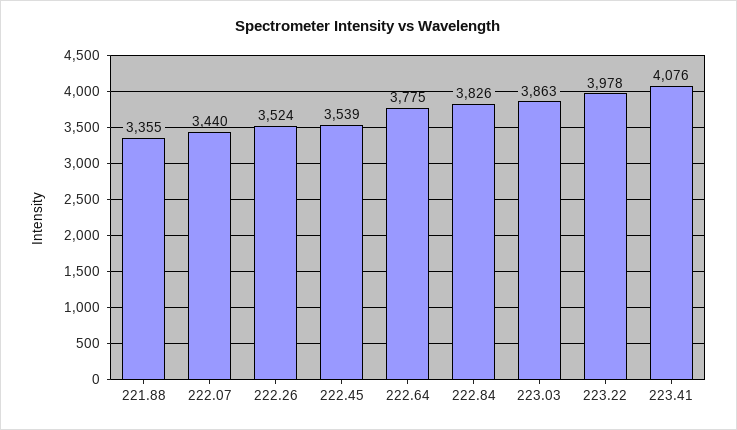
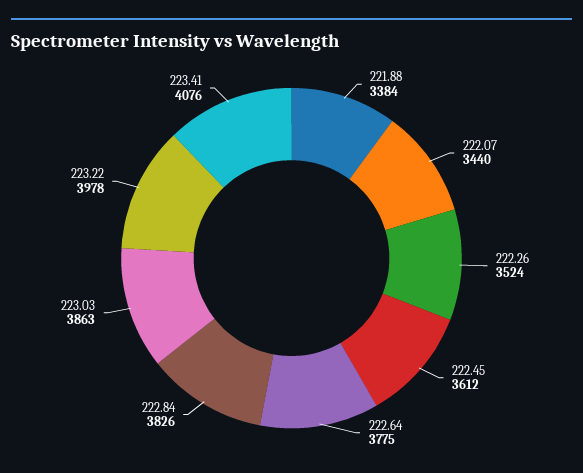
  {
-   "221.88": 3355,
+   "221.88": 3384,
    "222.07": 3440,
    "222.26": 3524,
-   "222.45": 3539,
+   "222.45": 3612,
    "222.64": 3775,
    "222.84": 3826,
    "223.03": 3863,
    "223.22": 3978,
    "223.41": 4076
  }

